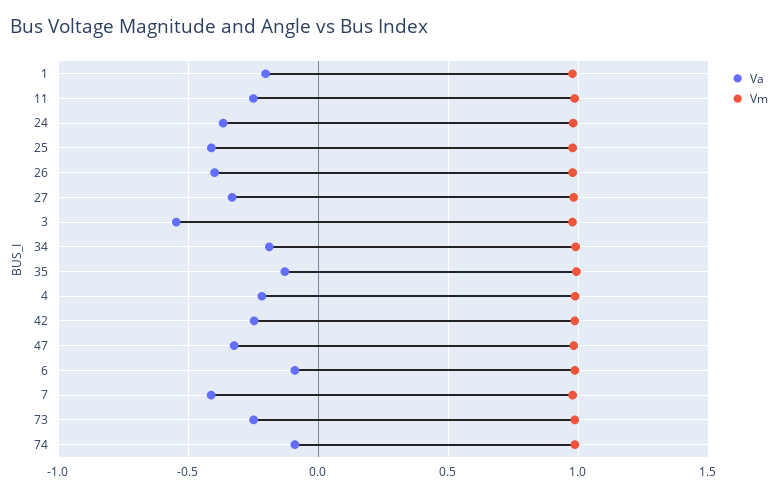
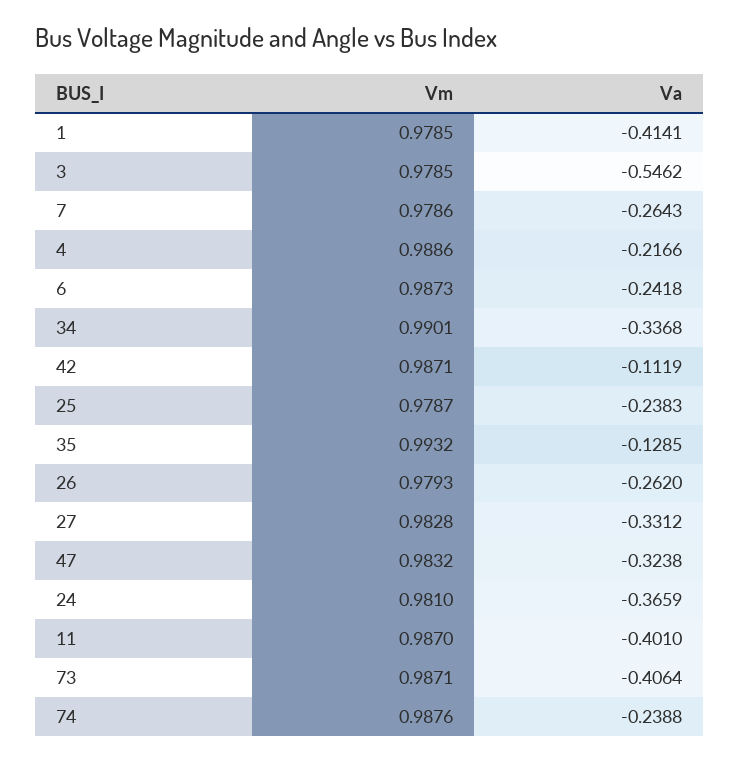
  {
    "Va": {
-     "1": -0.2,
+     "1": -0.4141,
-     "11": -0.25,
+     "11": -0.401,
      "24": -0.3659,
-     "25": -0.4,
+     "25": -0.2383,
-     "26": -0.4,
+     "26": -0.262,
      "27": -0.3312,
      "3": -0.5462,
-     "34": -0.2,
+     "34": -0.3368,
      "35": -0.1285,
      "4": -0.2166,
-     "42": -0.25,
+     "42": -0.1119,
      "47": -0.3238,
-     "6": -0.1,
+     "6": -0.2418,
-     "7": -0.4,
+     "7": -0.2643,
-     "73": -0.25,
+     "73": -0.4064,
-     "74": -0.1
+     "74": -0.2388
    },
    "Vm": {
      "1": 0.9785,
      "11": 0.987,
      "24": 0.981,
      "25": 0.9787,
      "26": 0.9793,
      "27": 0.9828,
      "3": 0.9785,
      "34": 0.9901,
      "35": 0.9932,
      "4": 0.9886,
      "42": 0.9871,
      "47": 0.9832,
      "6": 0.9873,
      "7": 0.9786,
      "73": 0.9871,
      "74": 0.9876
    }
  }

